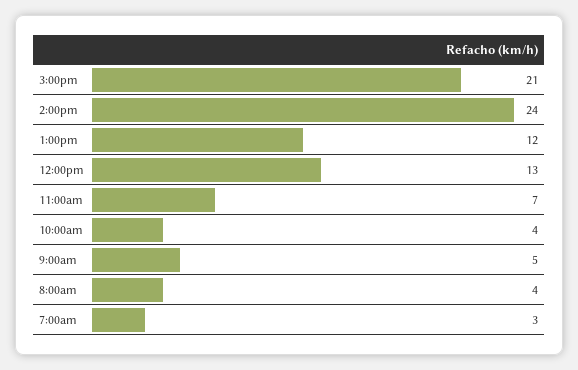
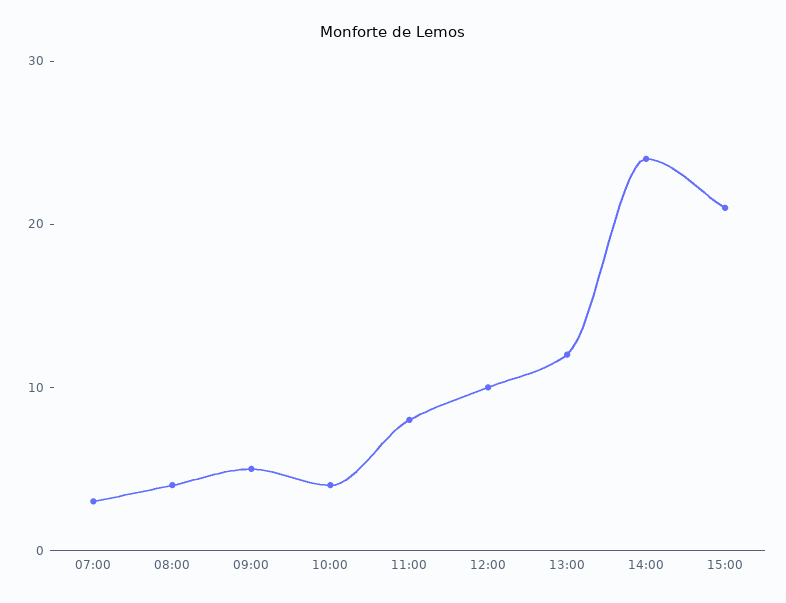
  {
    "3:00pm": 21,
    "2:00pm": 24,
    "1:00pm": 12,
-   "12:00pm": 13,
+   "12:00pm": 10,
-   "11:00am": 7,
+   "11:00am": 8,
    "10:00am": 4,
    "9:00am": 5,
    "8:00am": 4,
    "7:00am": 3
  }

